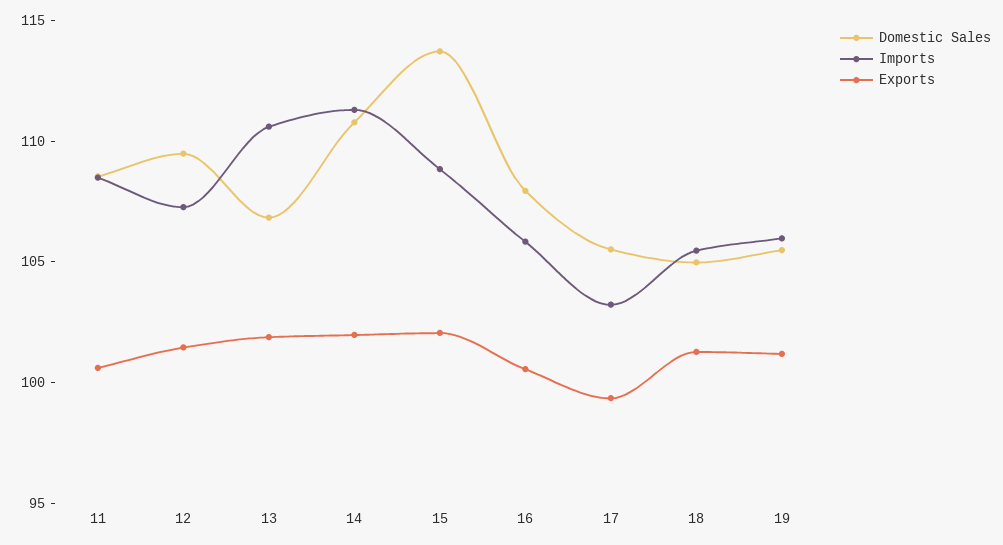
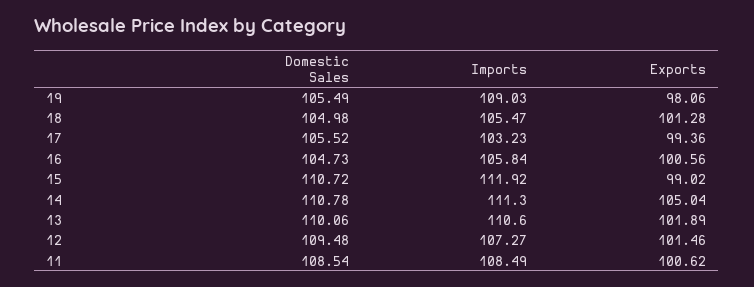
  {
    "Domestic Sales": {
      "11": 108.54,
      "12": 109.48,
-     "13": 107,
+     "13": 110.06,
      "14": 110.78,
-     "15": 114,
+     "15": 110.72,
-     "16": 108,
+     "16": 104.73,
      "17": 105.52,
      "18": 104.98,
      "19": 105.49
    },
    "Imports": {
      "11": 108.49,
      "12": 107.27,
      "13": 110.6,
      "14": 111.3,
-     "15": 109,
+     "15": 111.92,
      "16": 105.84,
      "17": 103.23,
      "18": 105.47,
-     "19": 106
+     "19": 109.03
    },
    "Exports": {
      "11": 100.62,
      "12": 101.46,
      "13": 101.89,
-     "14": 102,
+     "14": 105.04,
-     "15": 102,
+     "15": 99.02,
      "16": 100.56,
      "17": 99.36,
      "18": 101.28,
-     "19": 101
+     "19": 98.06
    }
  }

